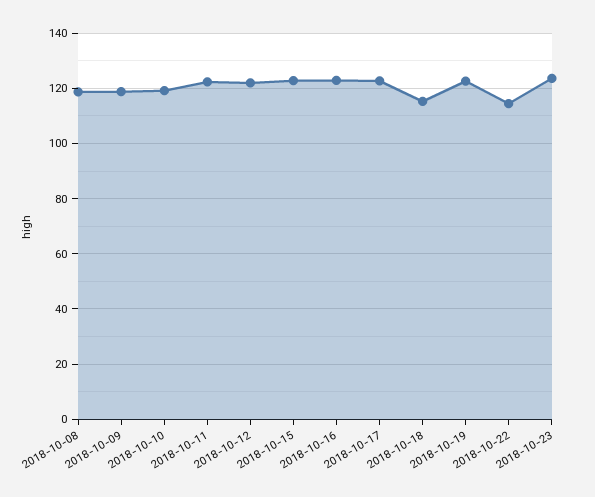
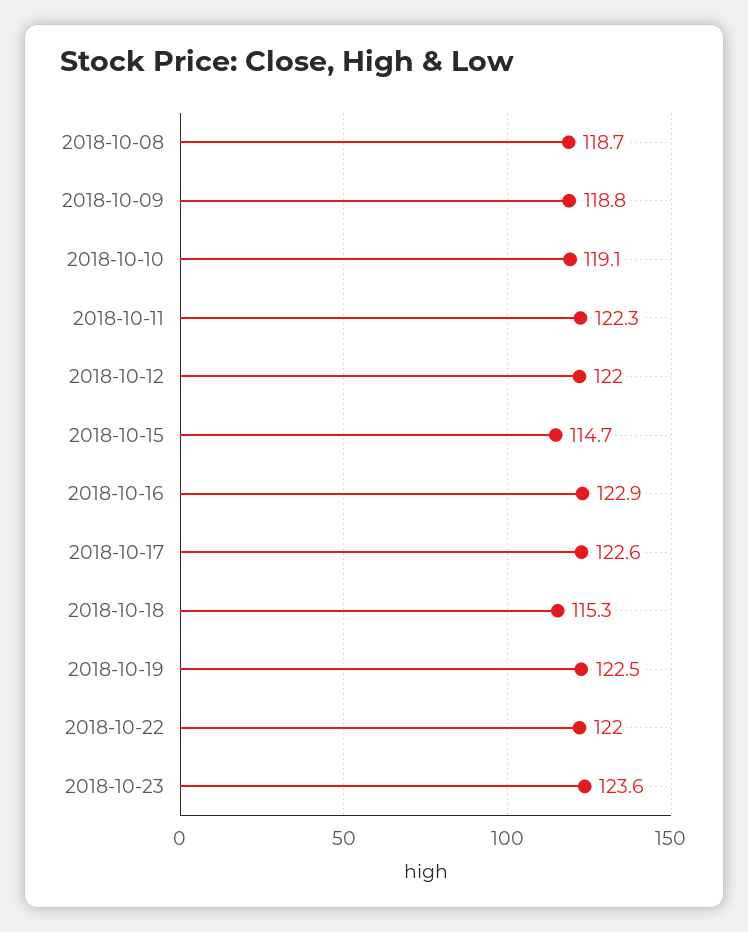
  {
    "2018-10-08": 118.7,
    "2018-10-09": 118.8,
    "2018-10-10": 119.1,
    "2018-10-11": 122.3,
    "2018-10-12": 122,
-   "2018-10-15": 122.5,
+   "2018-10-15": 114.7,
    "2018-10-16": 122.9,
    "2018-10-17": 122.6,
    "2018-10-18": 115.3,
    "2018-10-19": 122.5,
-   "2018-10-22": 115,
+   "2018-10-22": 122,
    "2018-10-23": 123.6
  }

